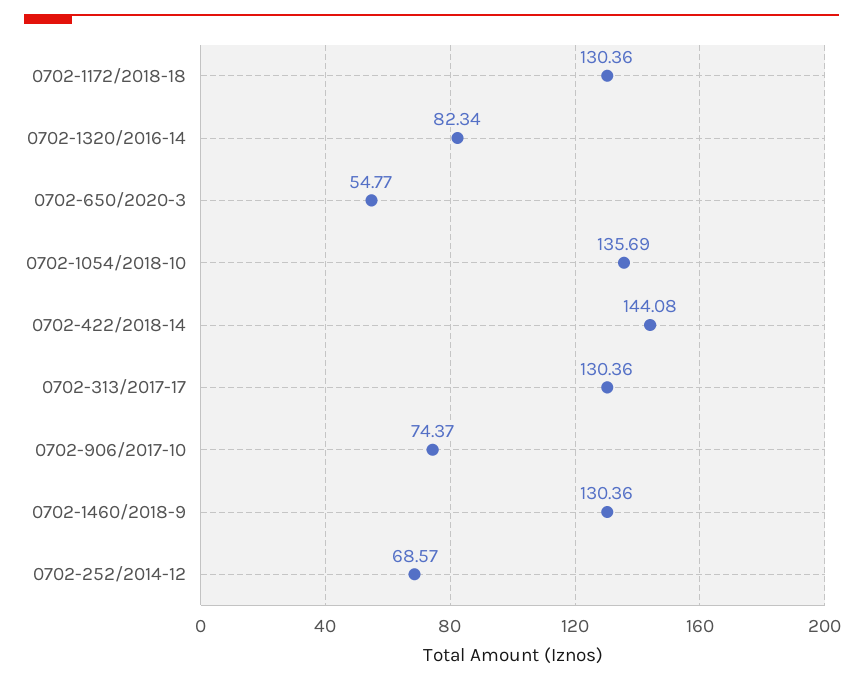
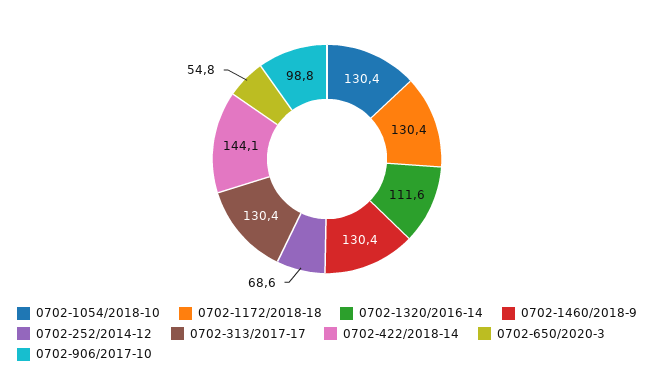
  {
    "0702-1172/2018-18": 130.36,
-   "0702-1320/2016-14": 82.34,
+   "0702-1320/2016-14": 111.6,
    "0702-650/2020-3": 54.77,
-   "0702-1054/2018-10": 135.69,
+   "0702-1054/2018-10": 130.4,
    "0702-422/2018-14": 144.08,
    "0702-313/2017-17": 130.36,
-   "0702-906/2017-10": 74.37,
+   "0702-906/2017-10": 98.8,
    "0702-1460/2018-9": 130.36,
    "0702-252/2014-12": 68.57
  }

